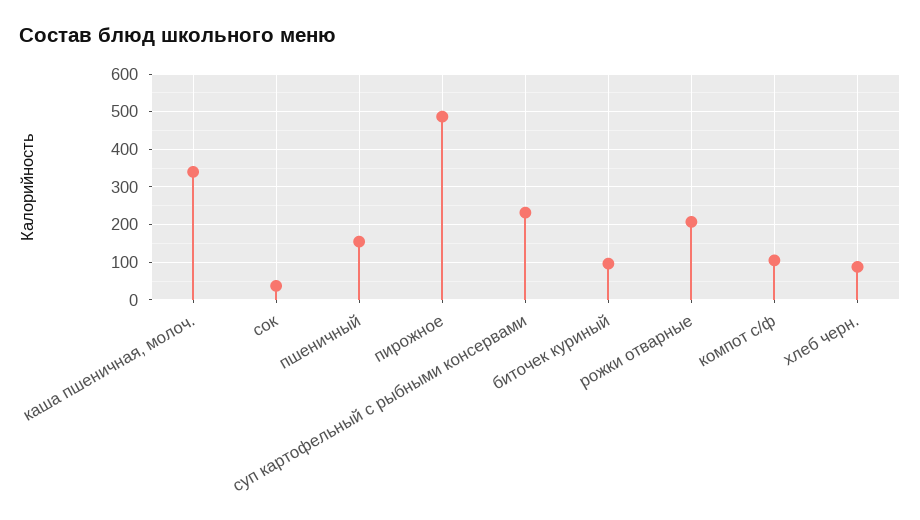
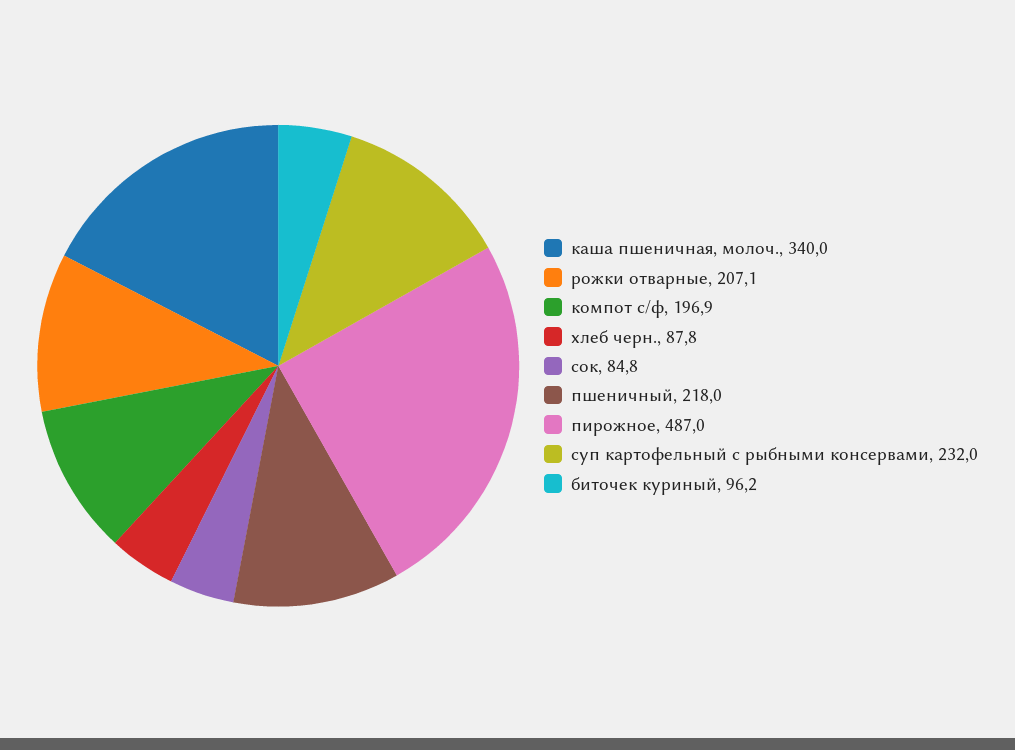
  {
    "каша пшеничная, молоч.": 340,
-   "сок": 40,
+   "сок": 84.8,
-   "пшеничный": 160,
+   "пшеничный": 218,
    "пирожное": 487,
    "суп картофельный с рыбными консервами": 232,
    "биточек куриный": 96.2,
    "рожки отварные": 207.1,
-   "компот с/ф": 100,
+   "компот с/ф": 196.9,
    "хлеб черн.": 87.8
  }

